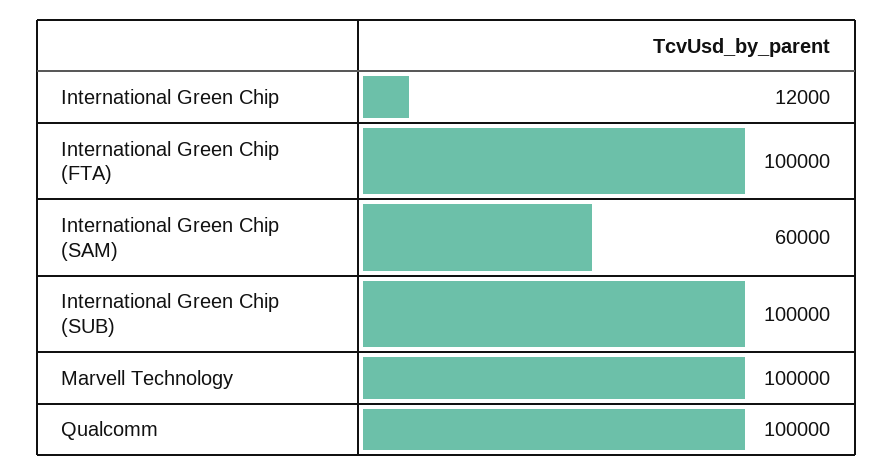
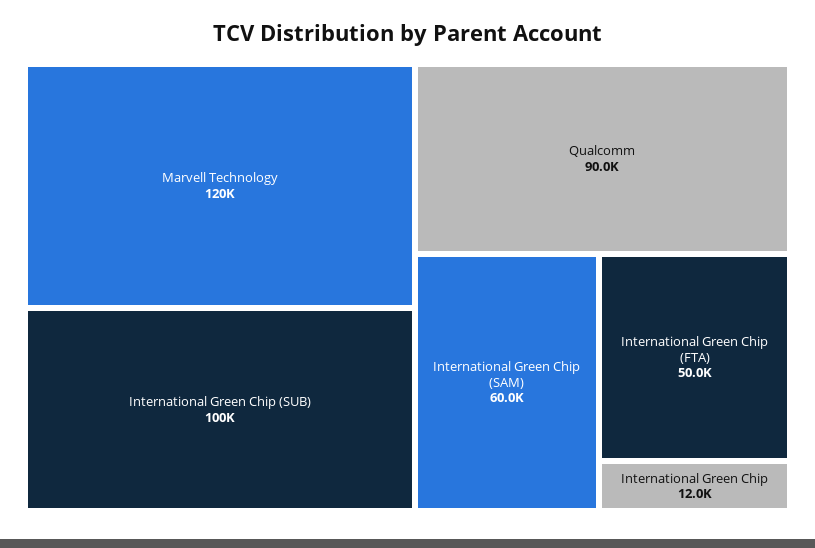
  {
    "International Green Chip": 12000,
-   "International Green Chip (FTA)": 100000,
+   "International Green Chip (FTA)": 50000,
    "International Green Chip (SAM)": 60000,
    "International Green Chip (SUB)": 100000,
-   "Marvell Technology": 100000,
+   "Marvell Technology": 120000,
-   "Qualcomm": 100000
+   "Qualcomm": 90000
  }

